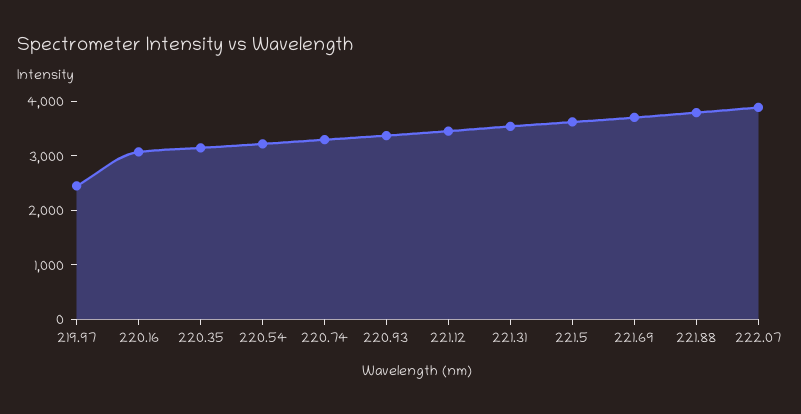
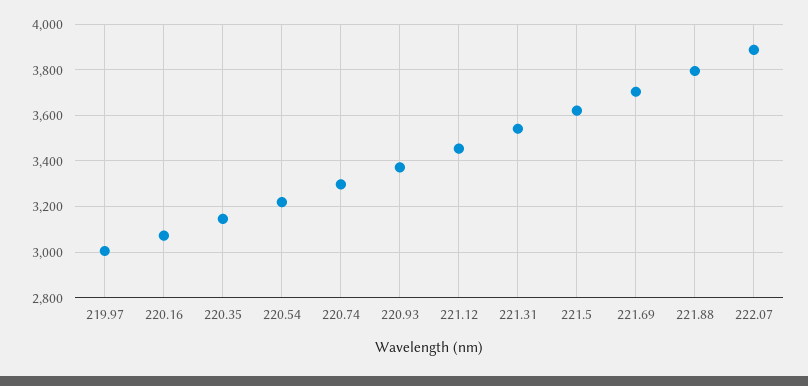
  {
-   "219.97": 2400,
+   "219.97": 3000,
    "220.16": 3050,
    "220.35": 3150,
    "220.54": 3200,
    "220.74": 3300,
    "220.93": 3350,
    "221.12": 3450,
    "221.31": 3550,
    "221.5": 3600,
    "221.69": 3700,
    "221.88": 3800,
    "222.07": 3900
  }

